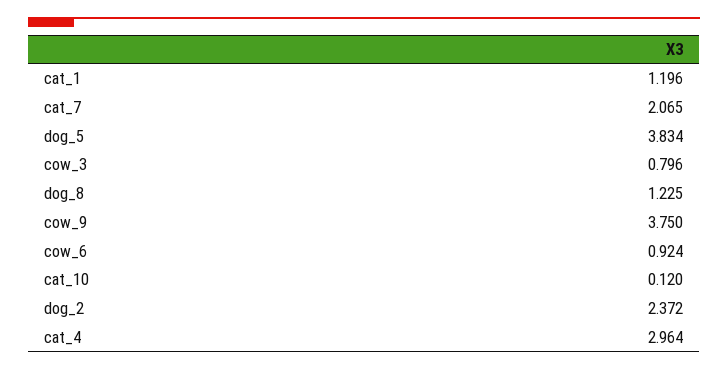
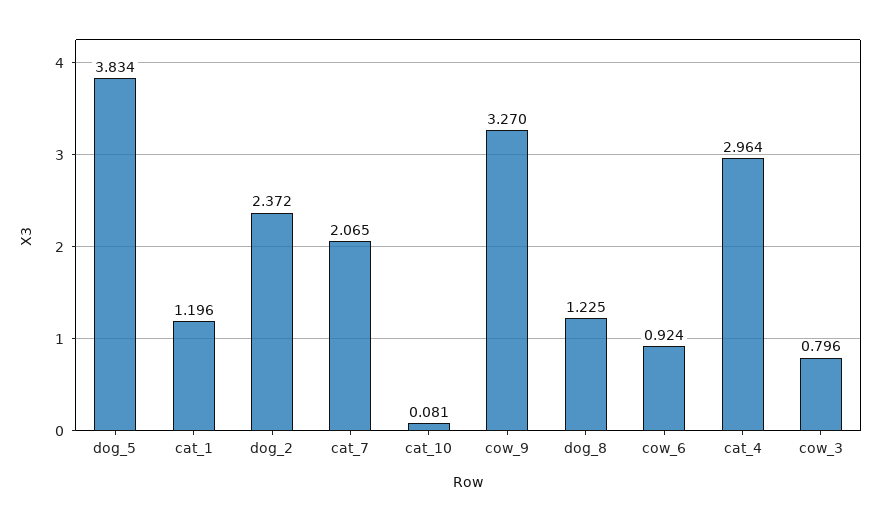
  {
    "cat_1": 1.196,
    "cat_7": 2.065,
    "dog_5": 3.834,
    "cow_3": 0.796,
    "dog_8": 1.225,
-   "cow_9": 3.75,
+   "cow_9": 3.27,
    "cow_6": 0.924,
-   "cat_10": 0.12,
+   "cat_10": 0.081,
    "dog_2": 2.372,
    "cat_4": 2.964
  }

